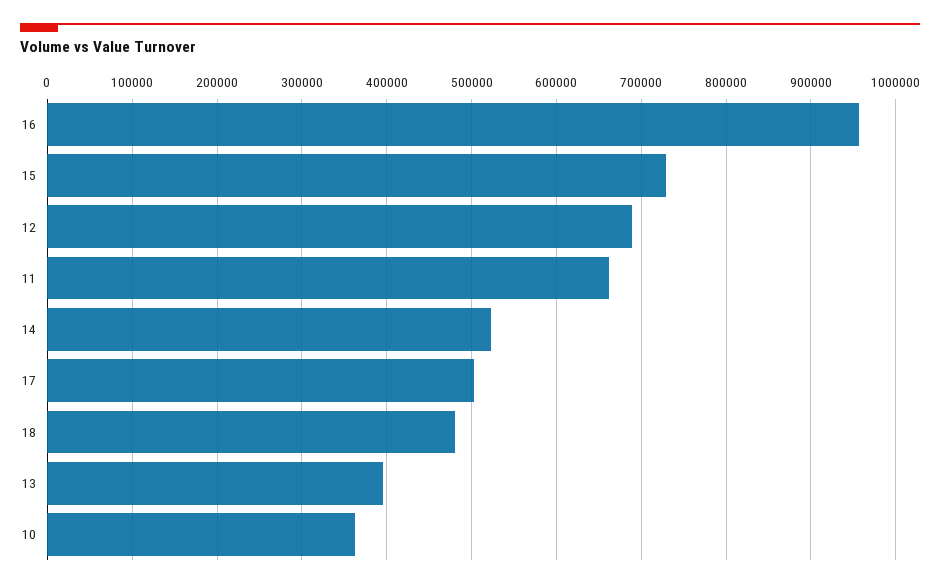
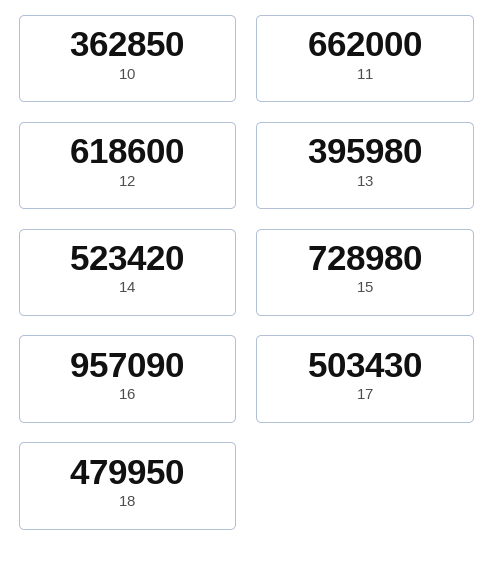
  {
    "16": 957090,
    "15": 728980,
-   "12": 690000,
+   "12": 618600,
    "11": 662000,
    "14": 523420,
    "17": 503430,
    "18": 479950,
    "13": 395980,
    "10": 362850
  }

